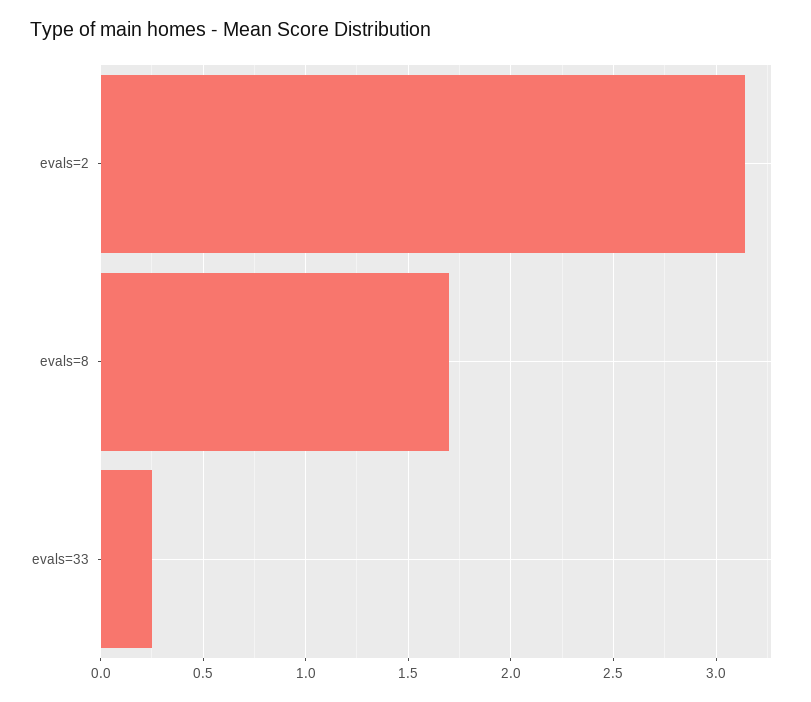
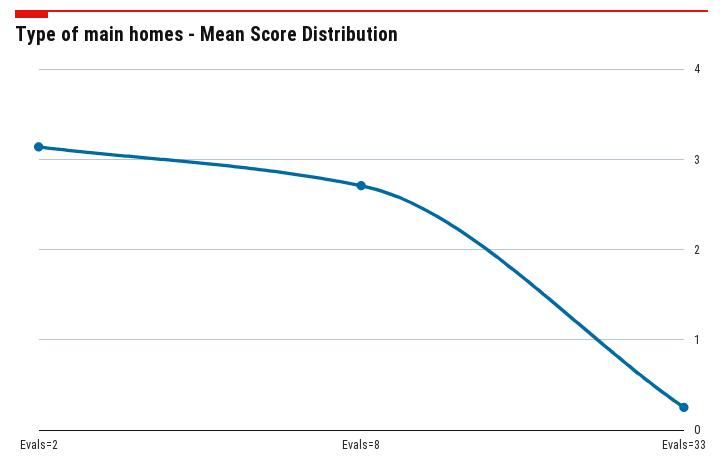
  {
    "evals=2": 3.15,
-   "evals=8": 1.7,
+   "evals=8": 2.7,
    "evals=33": 0.25
  }

